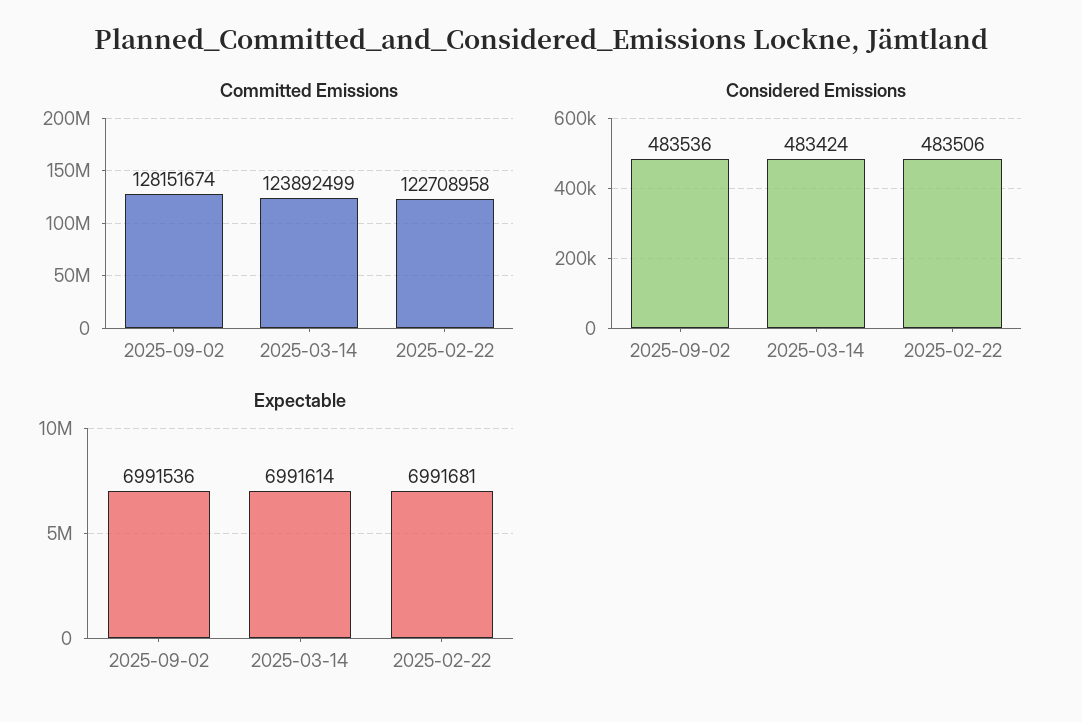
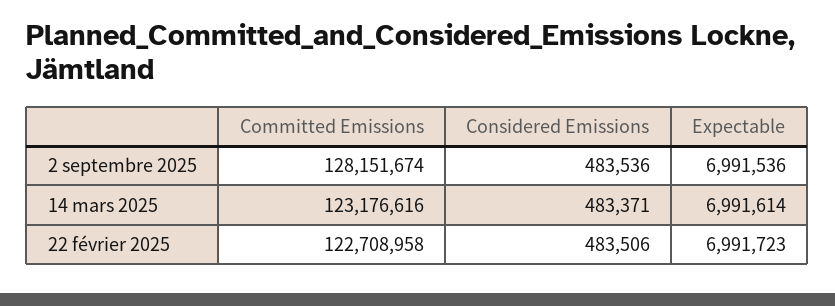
  {
    "Committed Emissions": {
      "2025-09-02": 128151674,
-     "2025-03-14": 123892499,
+     "2025-03-14": 123176616,
      "2025-02-22": 122708958
    },
    "Considered Emissions": {
      "2025-09-02": 483536,
-     "2025-03-14": 483424,
+     "2025-03-14": 483371,
      "2025-02-22": 483506
    },
    "Expectable": {
      "2025-09-02": 6991536,
      "2025-03-14": 6991614,
-     "2025-02-22": 6991681
+     "2025-02-22": 6991723
    }
  }

